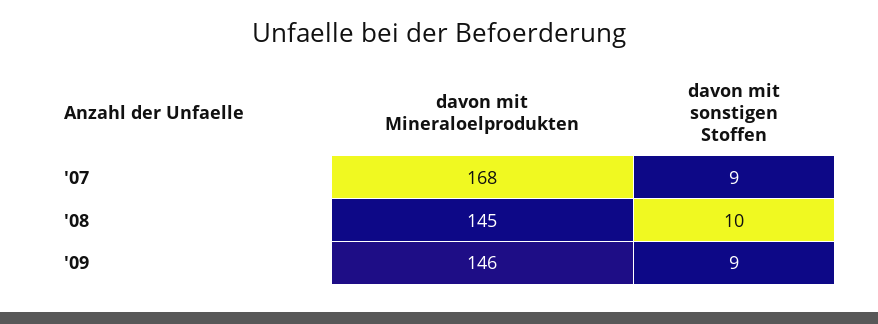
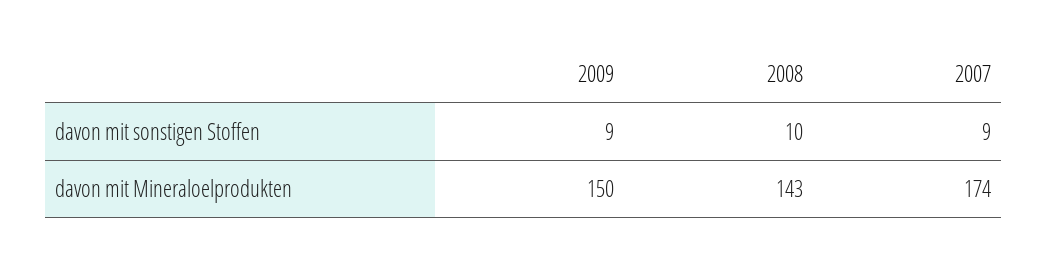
  {
    "davon mit Mineraloelprodukten": {
-     "'07": 168,
+     "'07": 174,
-     "'08": 145,
+     "'08": 143,
-     "'09": 146
+     "'09": 150
    },
    "davon mit sonstigen Stoffen": {
      "'07": 9,
      "'08": 10,
      "'09": 9
    }
  }

